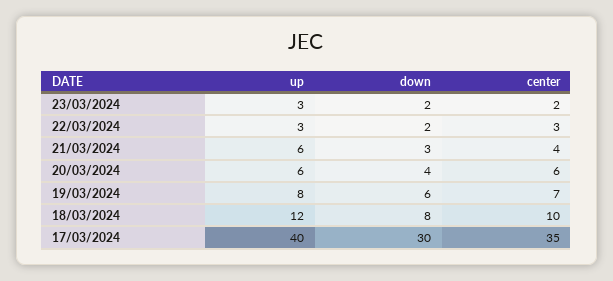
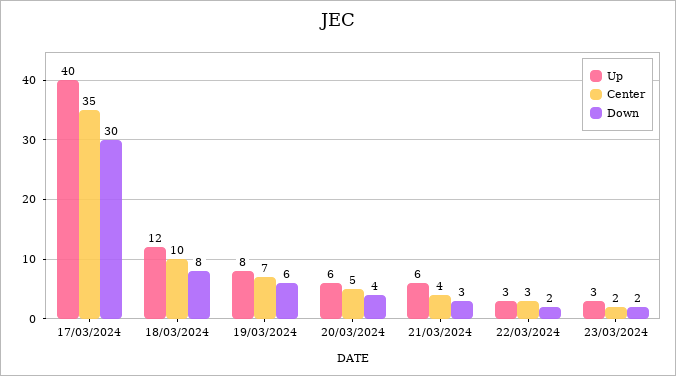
  {
    "up": {
      "23/03/2024": 3,
      "22/03/2024": 3,
      "21/03/2024": 6,
      "20/03/2024": 6,
      "19/03/2024": 8,
      "18/03/2024": 12,
      "17/03/2024": 40
    },
    "down": {
      "23/03/2024": 2,
      "22/03/2024": 2,
      "21/03/2024": 3,
      "20/03/2024": 4,
      "19/03/2024": 6,
      "18/03/2024": 8,
      "17/03/2024": 30
    },
    "center": {
      "23/03/2024": 2,
      "22/03/2024": 3,
      "21/03/2024": 4,
-     "20/03/2024": 6,
+     "20/03/2024": 5,
      "19/03/2024": 7,
      "18/03/2024": 10,
      "17/03/2024": 35
    }
  }

